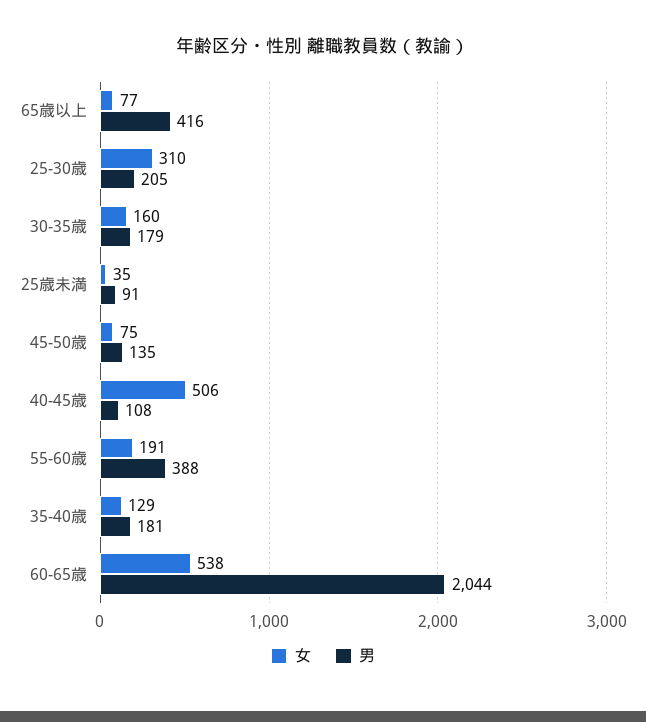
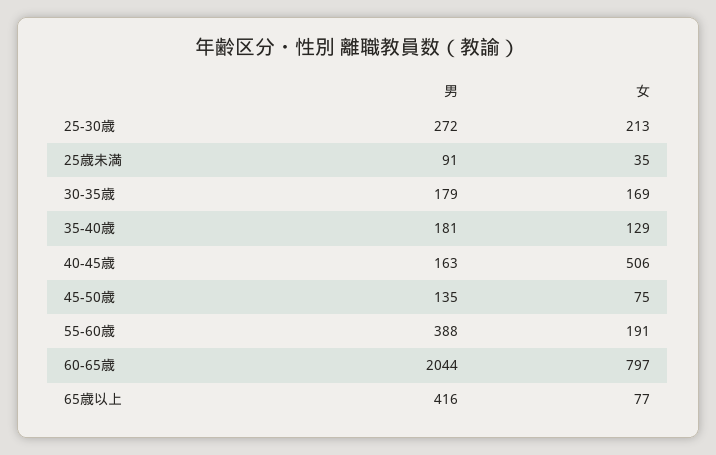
  {
    "女": {
      "65歳以上": 77,
-     "25-30歳": 310,
+     "25-30歳": 213,
-     "30-35歳": 160,
+     "30-35歳": 169,
      "25歳未満": 35,
      "45-50歳": 75,
      "40-45歳": 506,
      "55-60歳": 191,
      "35-40歳": 129,
-     "60-65歳": 538
+     "60-65歳": 797
    },
    "男": {
      "65歳以上": 416,
-     "25-30歳": 205,
+     "25-30歳": 272,
      "30-35歳": 179,
      "25歳未満": 91,
      "45-50歳": 135,
-     "40-45歳": 108,
+     "40-45歳": 163,
      "55-60歳": 388,
      "35-40歳": 181,
      "60-65歳": 2044
    }
  }

